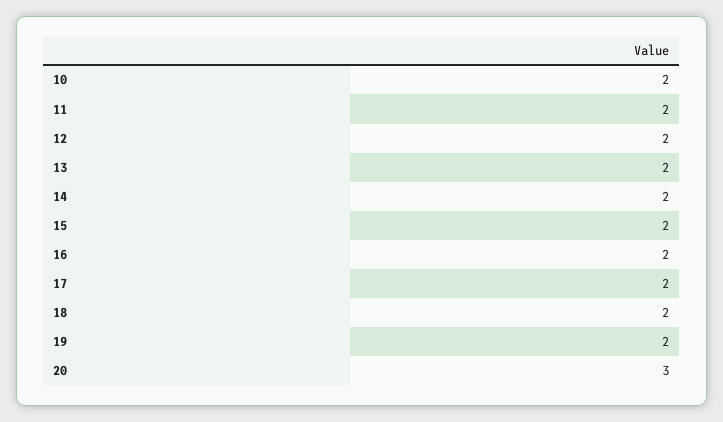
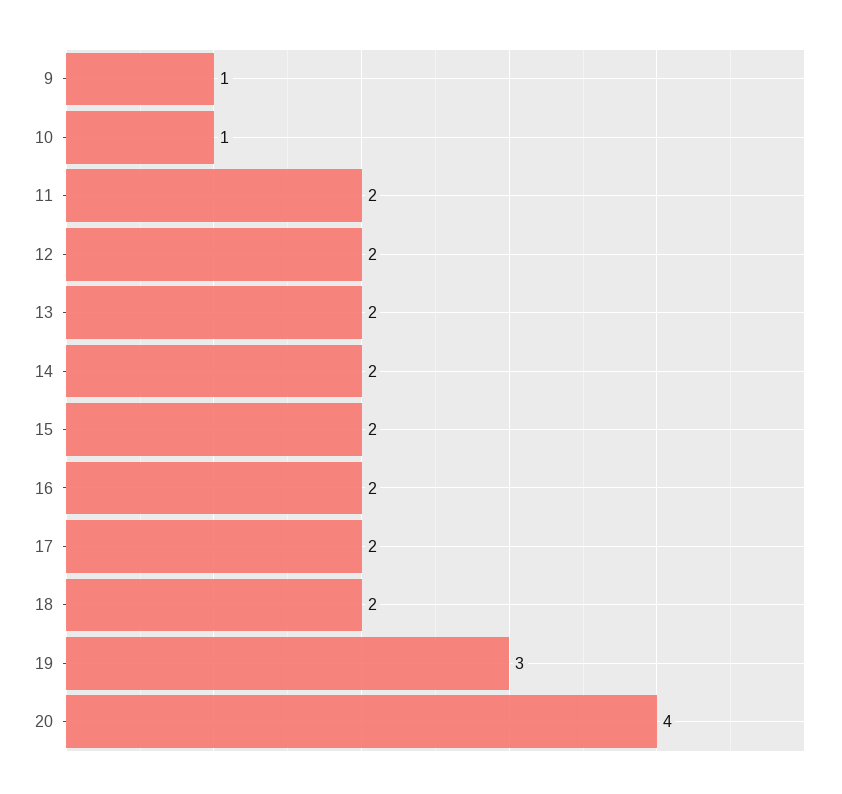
  {
-   "10": 2,
+   "10": 1,
    "11": 2,
    "12": 2,
    "13": 2,
    "14": 2,
    "15": 2,
    "16": 2,
    "17": 2,
    "18": 2,
-   "19": 2,
+   "19": 3,
-   "20": 3
+   "20": 4,
+   "9": 1
  }

